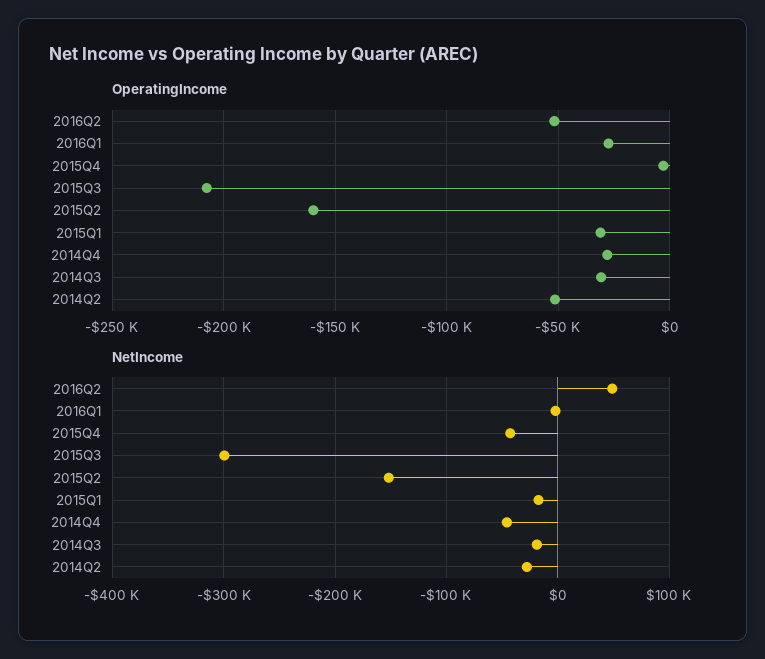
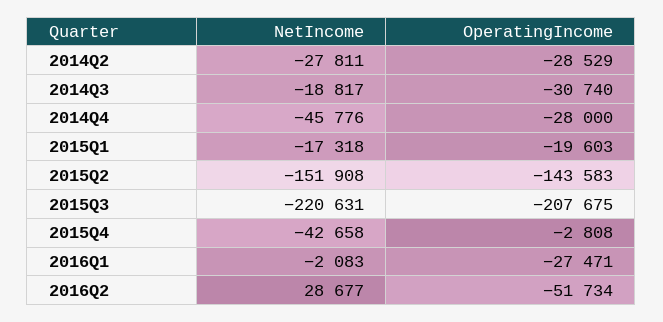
  {
    "OperatingIncome": {
      "2016Q2": -51734,
      "2016Q1": -27471,
      "2015Q4": -2808,
      "2015Q3": -207675,
-     "2015Q2": -160000,
+     "2015Q2": -143583,
-     "2015Q1": -30000,
+     "2015Q1": -19603,
      "2014Q4": -28000,
      "2014Q3": -30740,
-     "2014Q2": -50000
+     "2014Q2": -28529
    },
    "NetIncome": {
-     "2016Q2": 50000,
+     "2016Q2": 28677,
      "2016Q1": -2083,
      "2015Q4": -42658,
-     "2015Q3": -300000,
+     "2015Q3": -220631,
      "2015Q2": -151908,
      "2015Q1": -17318,
      "2014Q4": -45776,
      "2014Q3": -18817,
      "2014Q2": -27811
    }
  }

